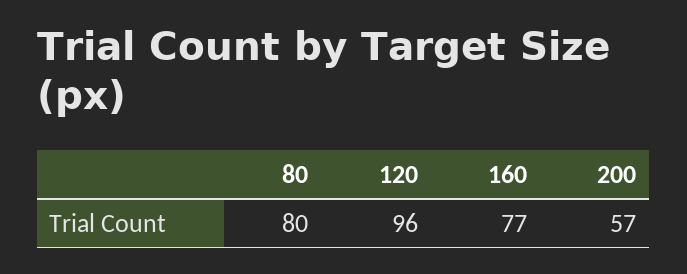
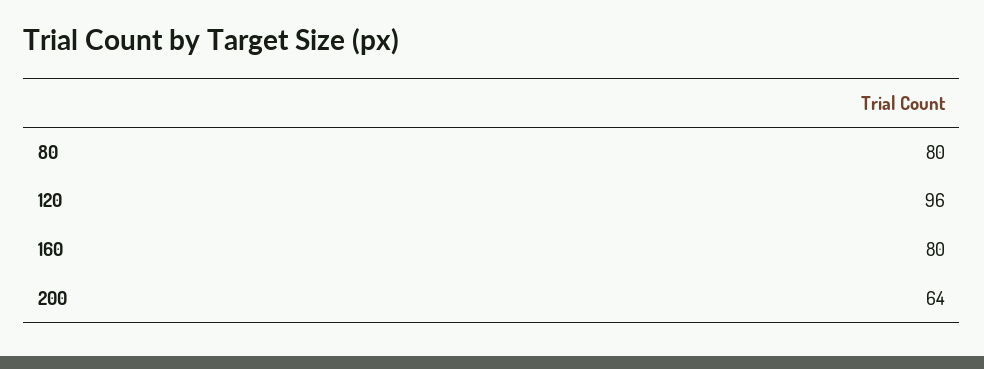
  {
    "80": 80,
    "120": 96,
-   "160": 77,
+   "160": 80,
-   "200": 57
+   "200": 64
  }

